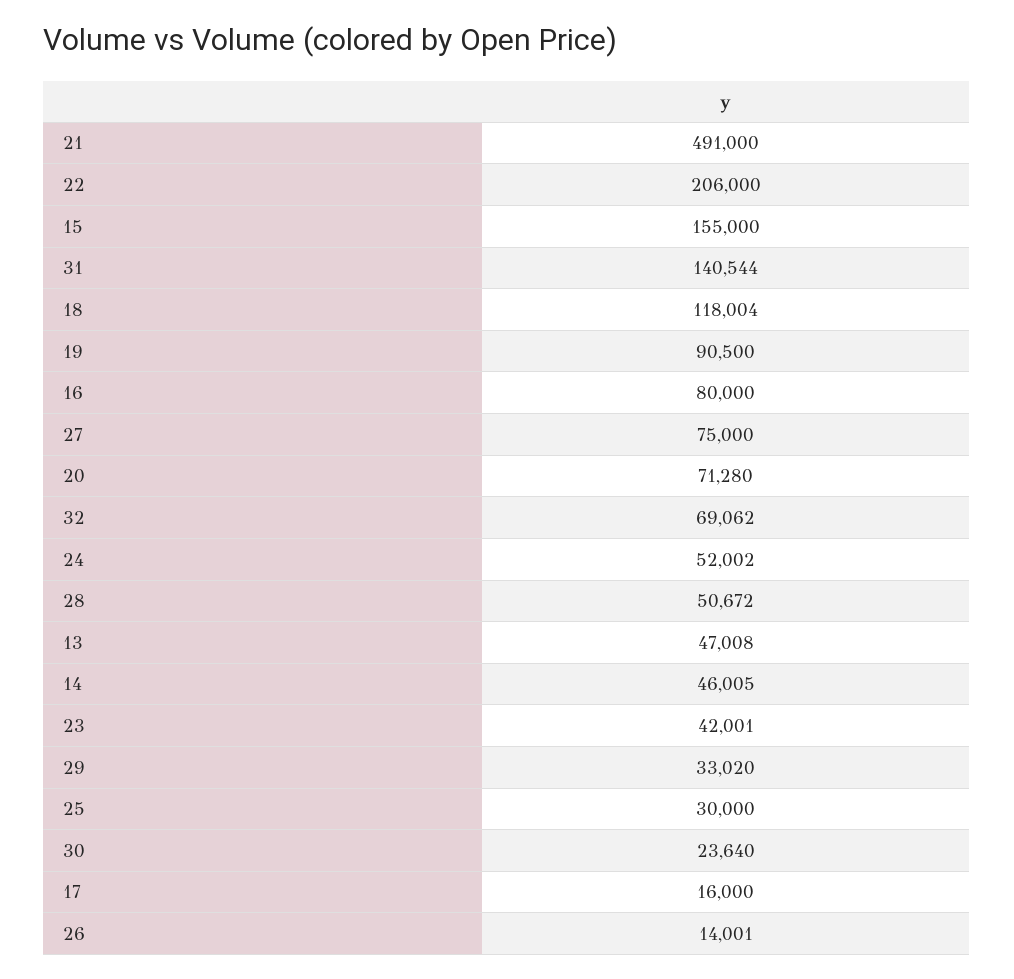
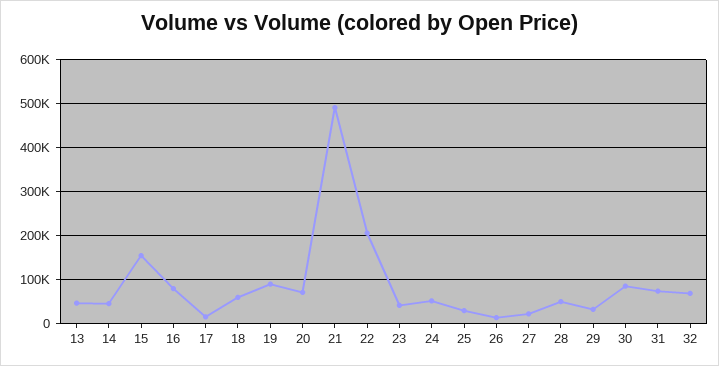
  {
    "21": 491000,
    "22": 206000,
    "15": 155000,
-   "31": 140544,
+   "31": 80000,
-   "18": 118004,
+   "18": 60000,
    "19": 90500,
    "16": 80000,
-   "27": 75000,
+   "27": 20000,
    "20": 71280,
    "32": 69062,
    "24": 52002,
    "28": 50672,
    "13": 47008,
    "14": 46005,
    "23": 42001,
    "29": 33020,
    "25": 30000,
-   "30": 23640,
+   "30": 80000,
    "17": 16000,
    "26": 14001
  }

